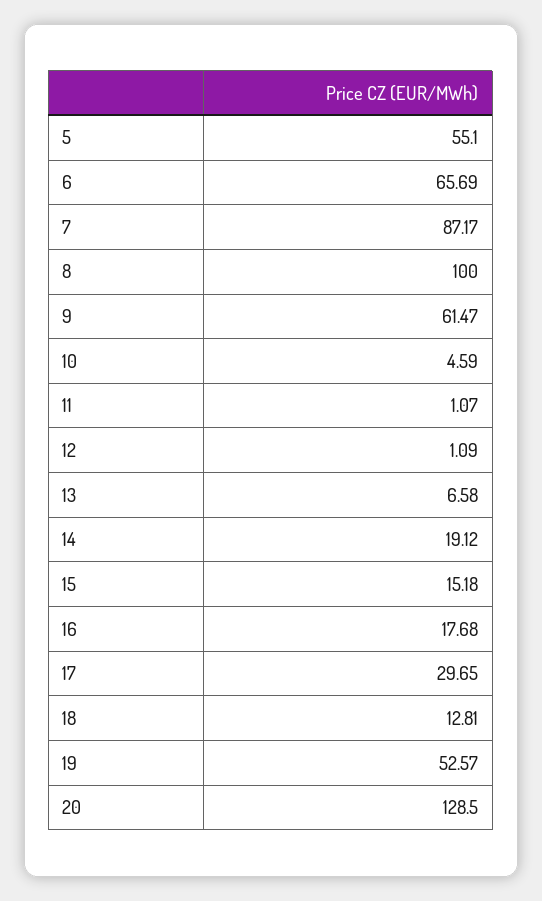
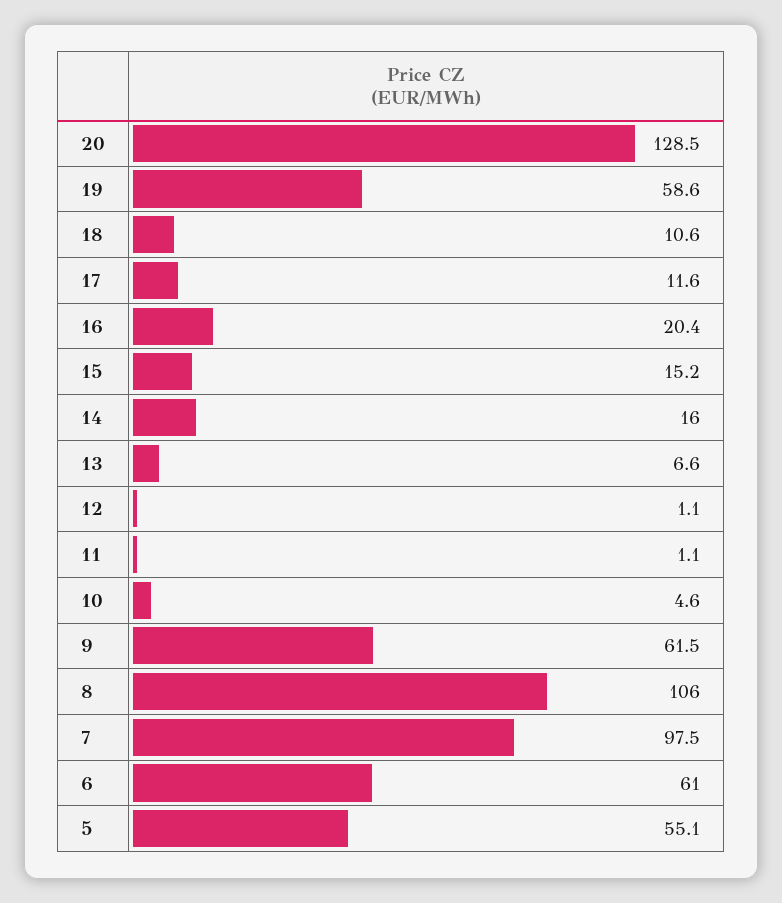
  {
    "5": 55.1,
-   "6": 65.69,
+   "6": 61,
-   "7": 87.17,
+   "7": 97.5,
-   "8": 100,
+   "8": 106,
    "9": 61.47,
    "10": 4.59,
    "11": 1.07,
    "12": 1.09,
    "13": 6.58,
-   "14": 19.12,
+   "14": 16,
    "15": 15.18,
-   "16": 17.68,
+   "16": 20.4,
-   "17": 29.65,
+   "17": 11.6,
-   "18": 12.81,
+   "18": 10.6,
-   "19": 52.57,
+   "19": 58.6,
    "20": 128.5
  }

